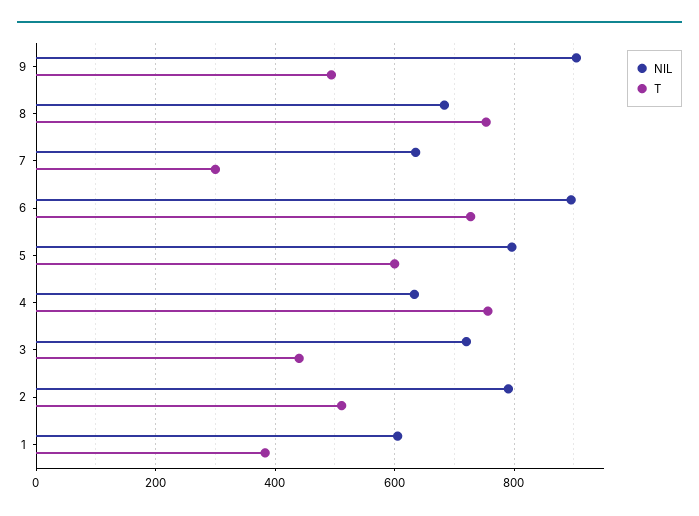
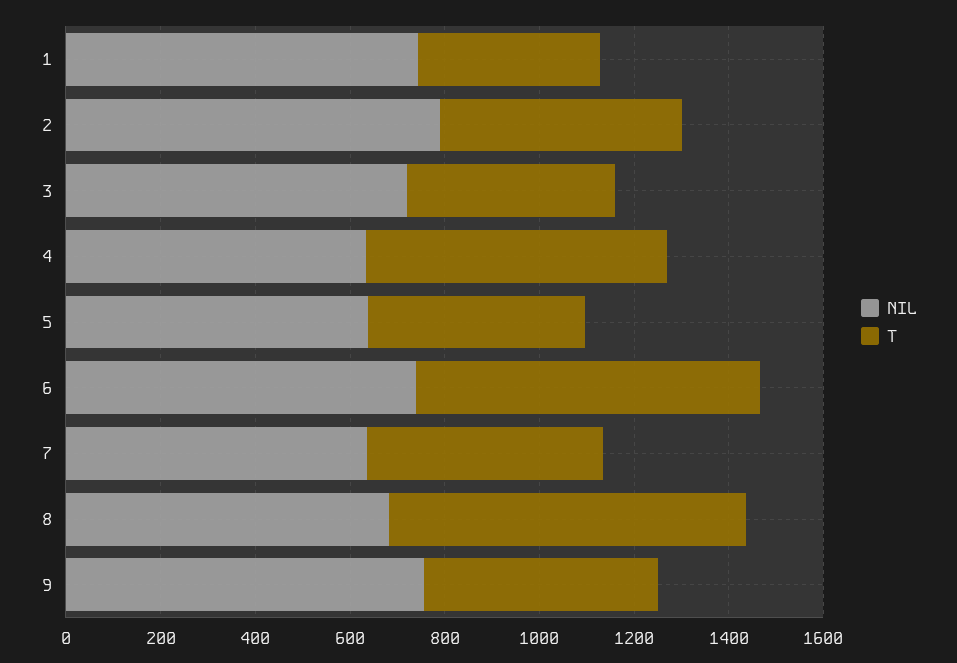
  {
    "NIL": {
-     "9": 900,
+     "9": 750,
      "8": 680,
      "7": 640,
-     "6": 900,
+     "6": 750,
-     "5": 800,
+     "5": 650,
      "4": 640,
      "3": 720,
      "2": 800,
-     "1": 600
+     "1": 750
    },
    "T": {
      "9": 500,
      "8": 760,
-     "7": 300,
+     "7": 500,
      "6": 720,
-     "5": 600,
+     "5": 450,
-     "4": 760,
+     "4": 650,
      "3": 440,
      "2": 520,
      "1": 380
    }
  }

